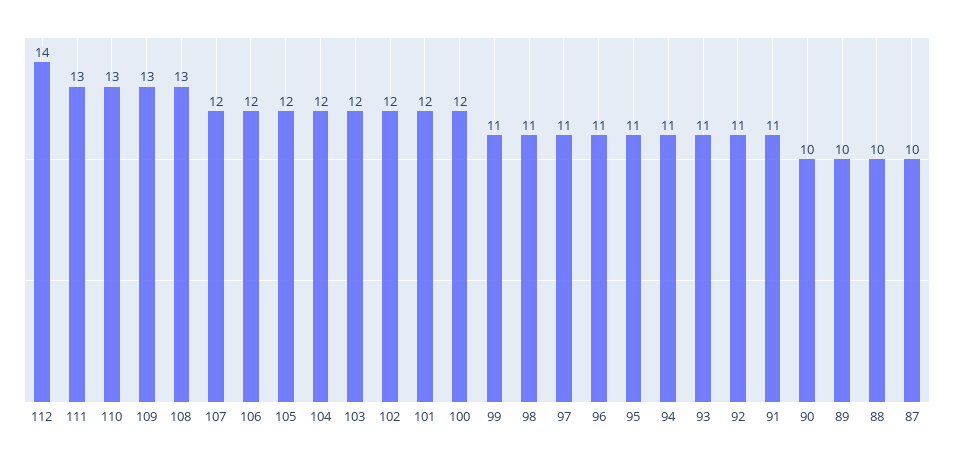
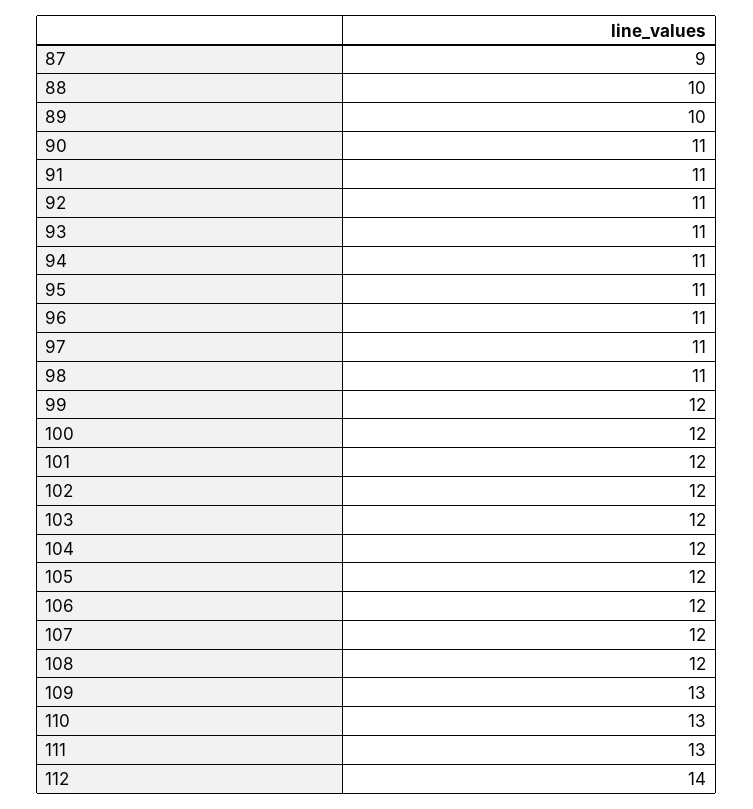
  {
    "112": 14,
    "111": 13,
    "110": 13,
    "109": 13,
-   "108": 13,
+   "108": 12,
    "107": 12,
    "106": 12,
    "105": 12,
    "104": 12,
    "103": 12,
    "102": 12,
    "101": 12,
    "100": 12,
-   "99": 11,
+   "99": 12,
    "98": 11,
    "97": 11,
    "96": 11,
    "95": 11,
    "94": 11,
    "93": 11,
    "92": 11,
    "91": 11,
-   "90": 10,
+   "90": 11,
    "89": 10,
    "88": 10,
-   "87": 10
+   "87": 9
  }

